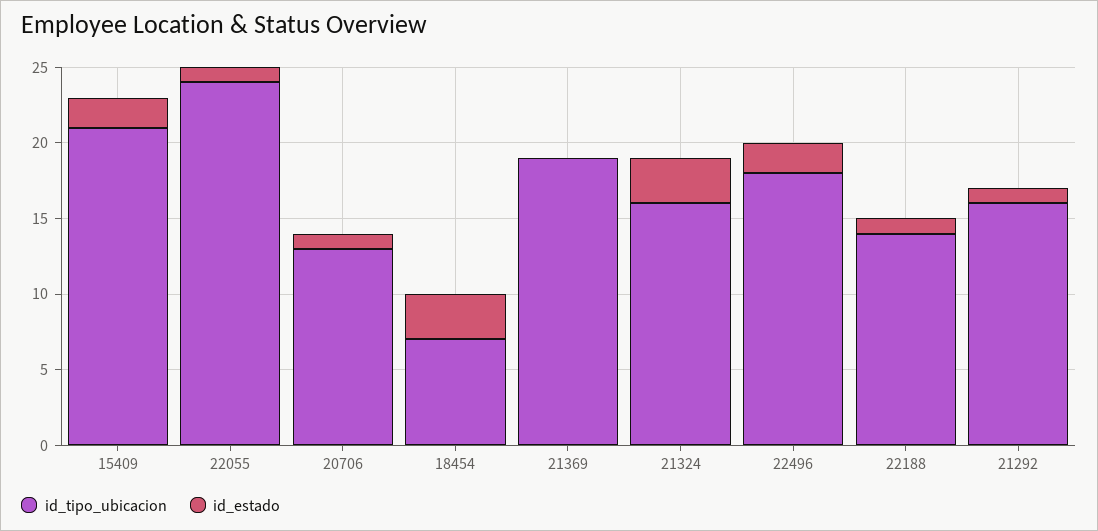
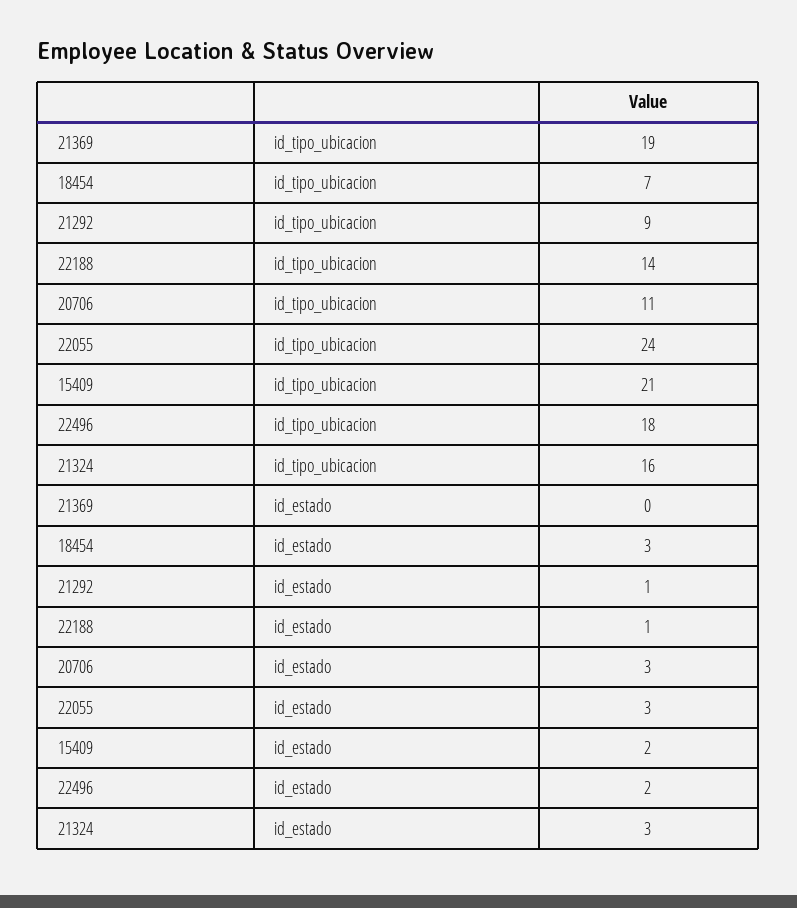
  {
    "id_tipo_ubicacion": {
      "15409": 21,
      "22055": 24,
-     "20706": 13,
+     "20706": 11,
      "18454": 7,
      "21369": 19,
      "21324": 16,
      "22496": 18,
      "22188": 14,
-     "21292": 16
+     "21292": 9
    },
    "id_estado": {
      "15409": 2,
-     "22055": 1,
+     "22055": 3,
-     "20706": 1,
+     "20706": 3,
      "18454": 3,
      "21369": 0,
      "21324": 3,
      "22496": 2,
      "22188": 1,
      "21292": 1
    }
  }

